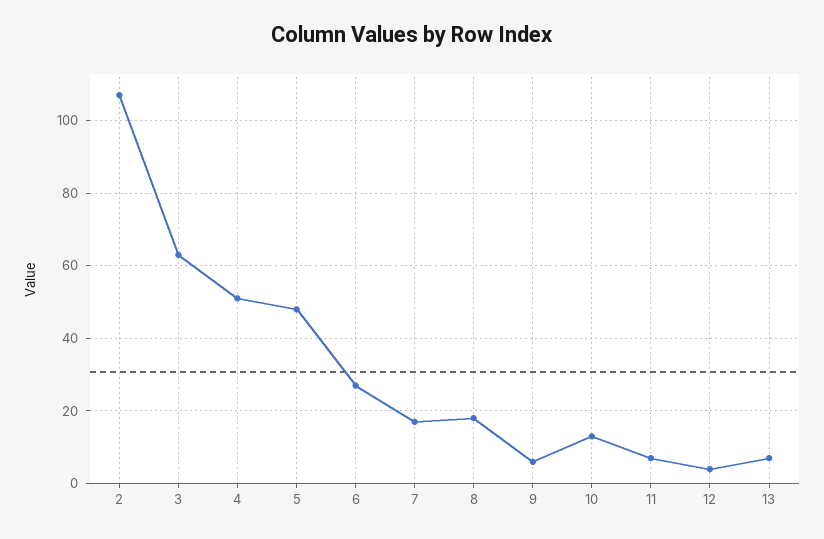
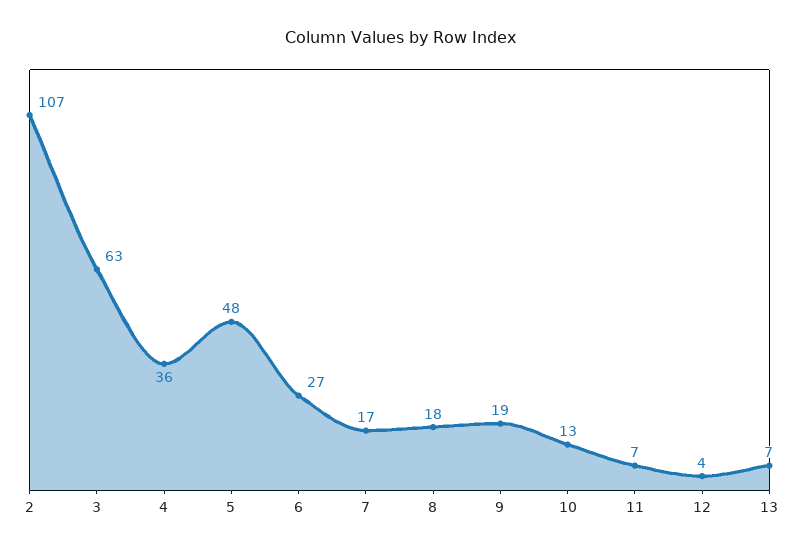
  {
    "2": 107,
    "3": 63,
-   "4": 50,
+   "4": 36,
    "5": 48,
    "6": 27,
    "7": 17,
    "8": 18,
-   "9": 5,
+   "9": 19,
    "10": 13,
    "11": 7,
    "12": 4,
    "13": 7
  }

